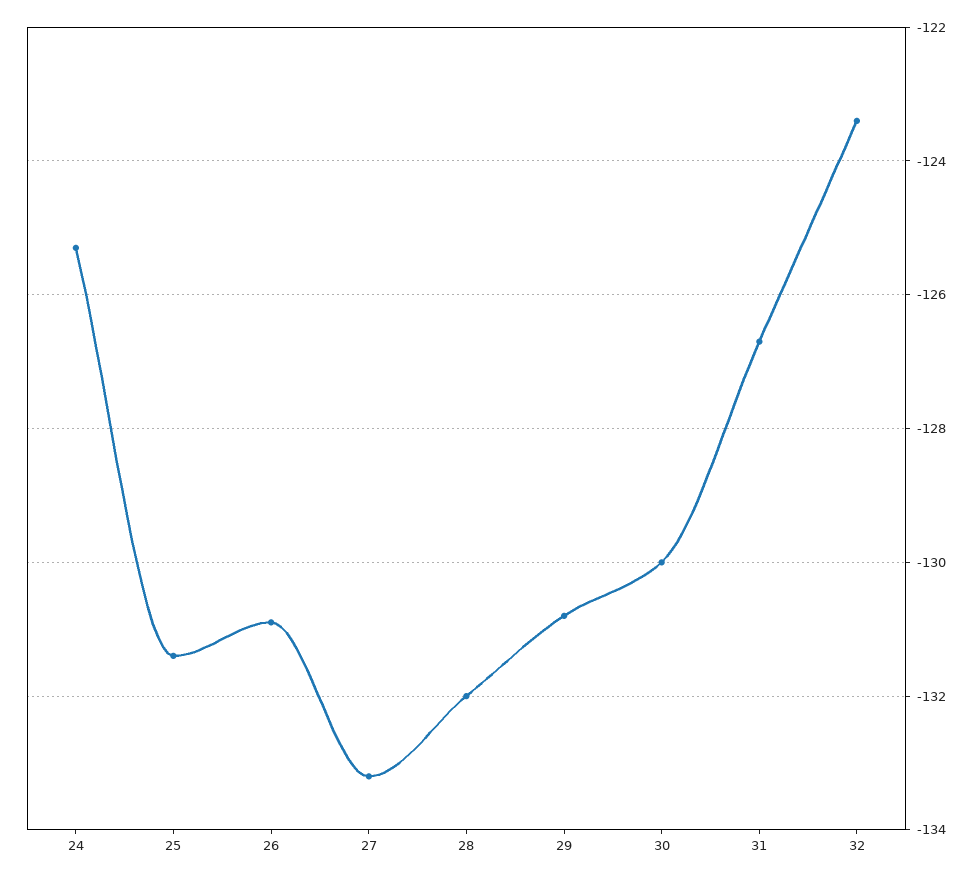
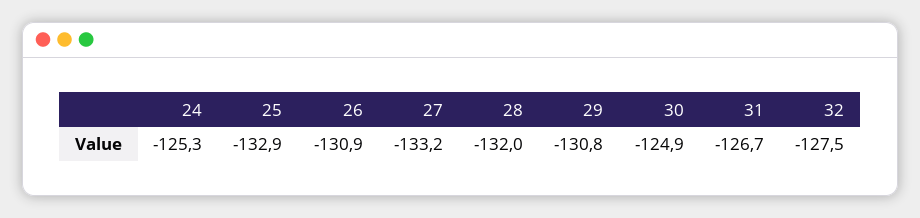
  {
    "24": -125.3,
-   "25": -131.5,
+   "25": -132.9,
    "26": -130.9,
    "27": -133.2,
    "28": -132,
    "29": -130.8,
-   "30": -130,
+   "30": -124.9,
    "31": -126.7,
-   "32": -123.5
+   "32": -127.5
  }

